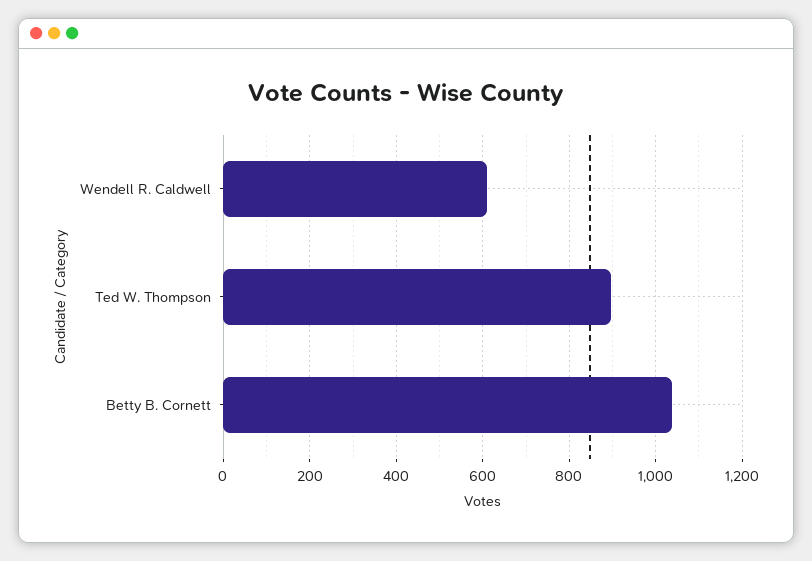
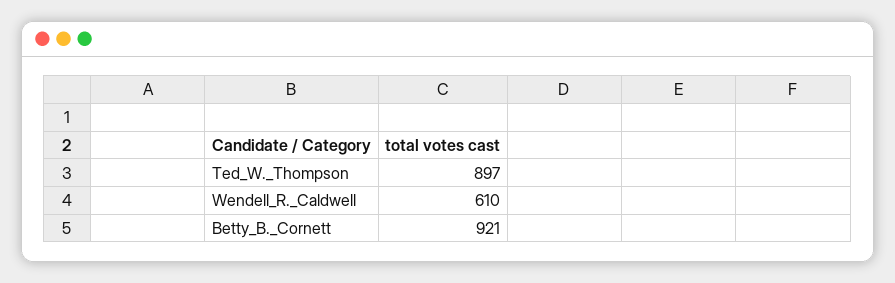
  {
    "Wendell R. Caldwell": 610,
    "Ted W. Thompson": 897,
-   "Betty B. Cornett": 1040
+   "Betty B. Cornett": 921
  }

